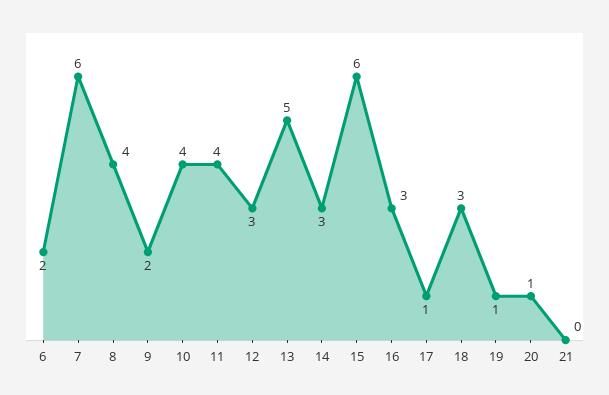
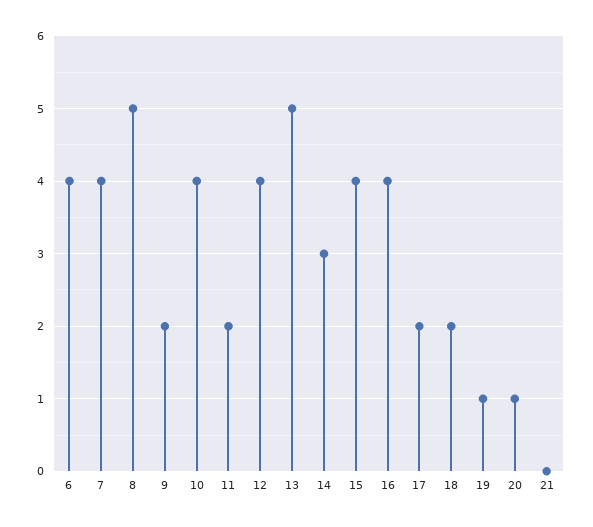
  {
-   "6": 2,
+   "6": 4,
-   "7": 6,
+   "7": 4,
-   "8": 4,
+   "8": 5,
    "9": 2,
    "10": 4,
-   "11": 4,
+   "11": 2,
-   "12": 3,
+   "12": 4,
    "13": 5,
    "14": 3,
-   "15": 6,
+   "15": 4,
-   "16": 3,
+   "16": 4,
-   "17": 1,
+   "17": 2,
-   "18": 3,
+   "18": 2,
    "19": 1,
    "20": 1,
    "21": 0
  }

